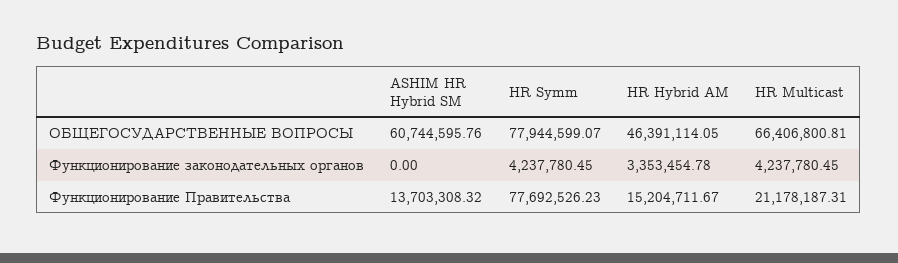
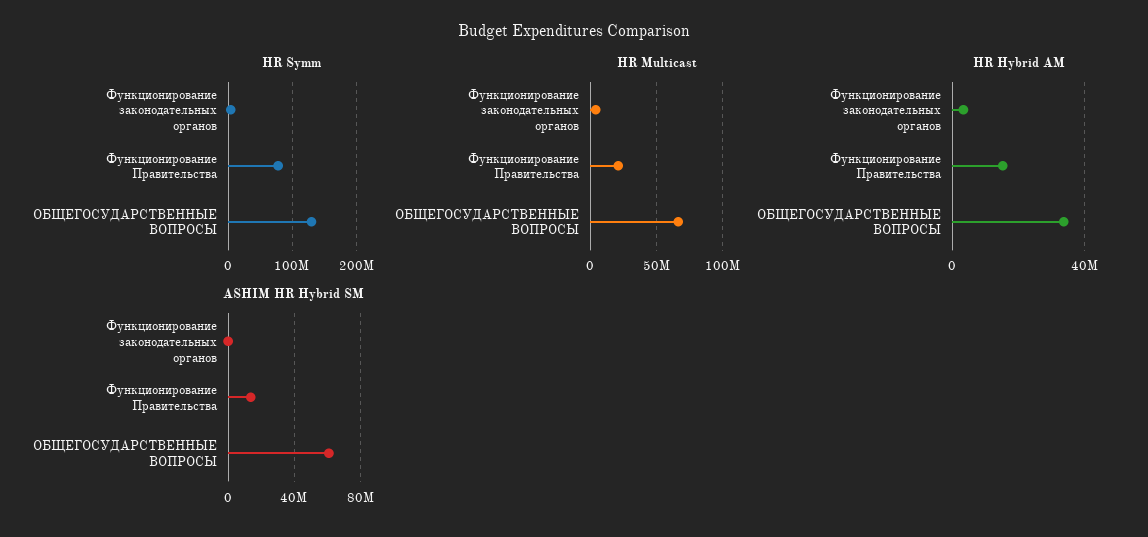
  {
    "ASHIM HR Hybrid SM": {
      "ОБЩЕГОСУДАРСТВЕННЫЕ ВОПРОСЫ": 60744595.76,
      "Функционирование законодательных органов": 0,
      "Функционирование Правительства": 13703308.32
    },
    "HR Symm": {
-     "ОБЩЕГОСУДАРСТВЕННЫЕ ВОПРОСЫ": 77944599.07,
+     "ОБЩЕГОСУДАРСТВЕННЫЕ ВОПРОСЫ": 130000000,
      "Функционирование законодательных органов": 4237780.45,
      "Функционирование Правительства": 77692526.23
    },
    "HR Hybrid AM": {
-     "ОБЩЕГОСУДАРСТВЕННЫЕ ВОПРОСЫ": 46391114.05,
+     "ОБЩЕГОСУДАРСТВЕННЫЕ ВОПРОСЫ": 35000000,
      "Функционирование законодательных органов": 3353454.78,
      "Функционирование Правительства": 15204711.67
    },
    "HR Multicast": {
      "ОБЩЕГОСУДАРСТВЕННЫЕ ВОПРОСЫ": 66406800.81,
      "Функционирование законодательных органов": 4237780.45,
      "Функционирование Правительства": 21178187.31
    }
  }

